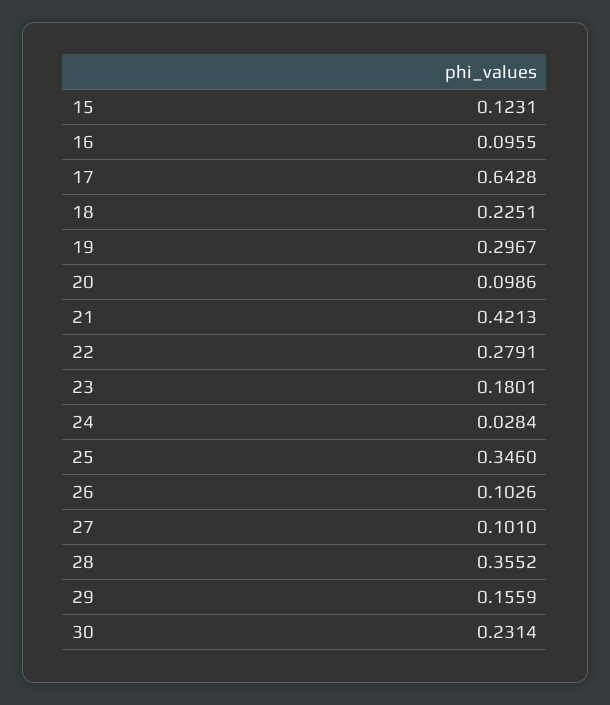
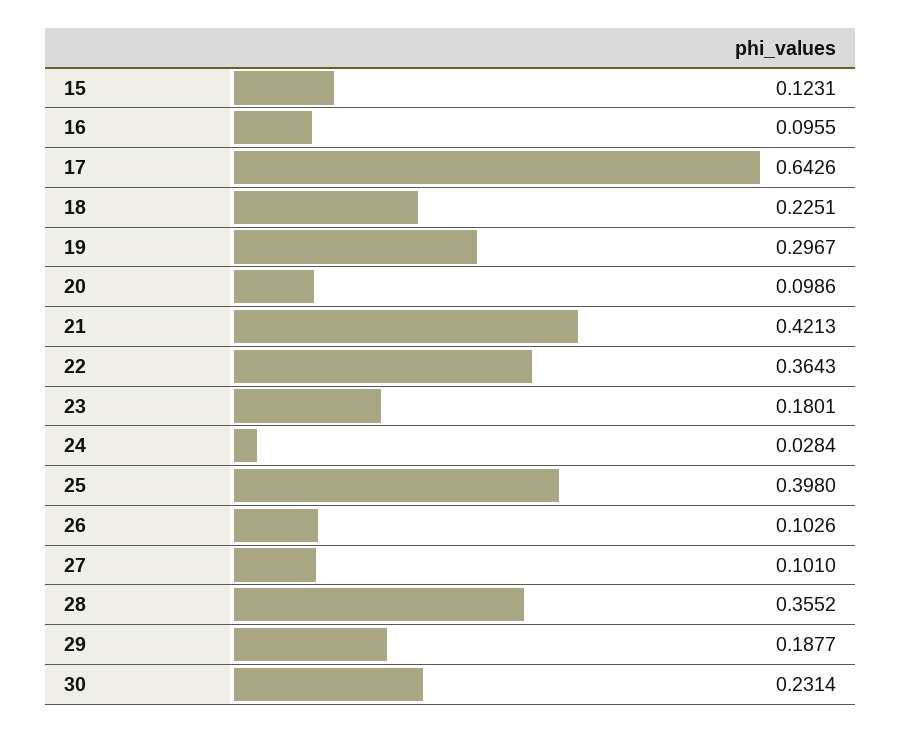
  {
    "15": 0.1231,
    "16": 0.0955,
-   "17": 0.6428,
+   "17": 0.6426,
    "18": 0.2251,
    "19": 0.2967,
    "20": 0.0986,
    "21": 0.4213,
-   "22": 0.2791,
+   "22": 0.3643,
    "23": 0.1801,
    "24": 0.0284,
-   "25": 0.346,
+   "25": 0.398,
    "26": 0.1026,
    "27": 0.101,
    "28": 0.3552,
-   "29": 0.1559,
+   "29": 0.1877,
    "30": 0.2314
  }

